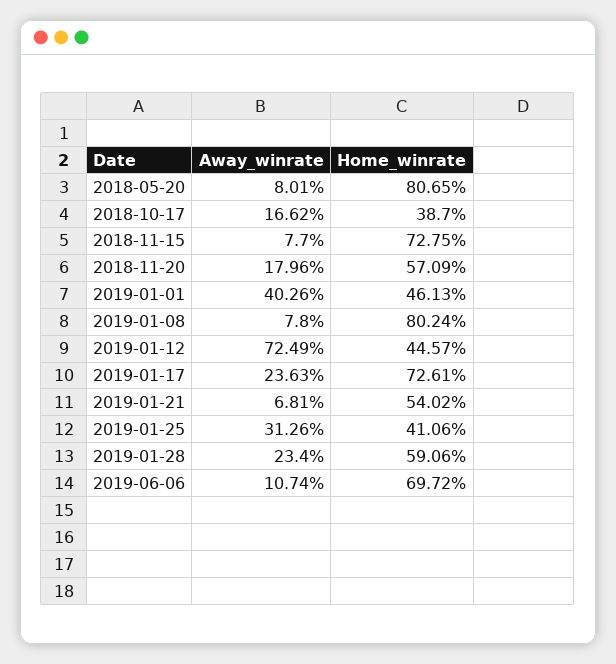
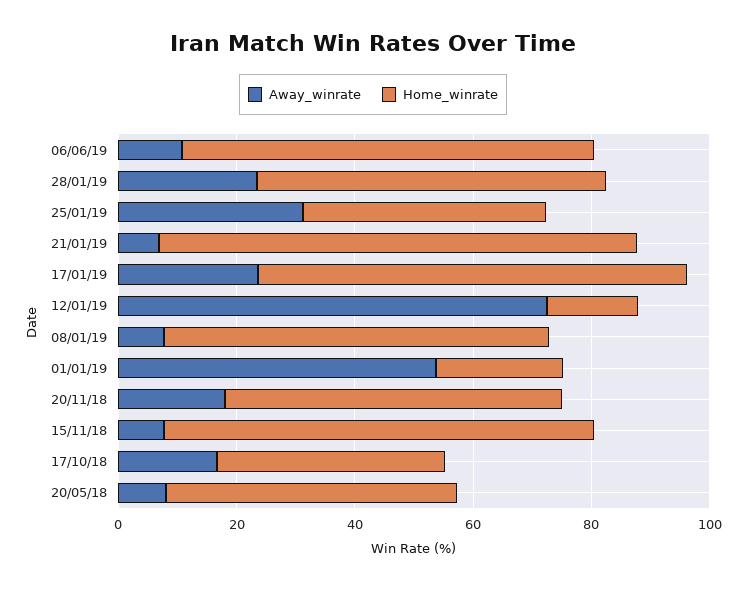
  {
    "Away_winrate": {
      "2018-05-20": 8.01,
      "2018-10-17": 16.62,
      "2018-11-15": 7.7,
      "2018-11-20": 17.96,
-     "2019-01-01": 40.26,
+     "2019-01-01": 55,
      "2019-01-08": 7.8,
      "2019-01-12": 72.49,
      "2019-01-17": 23.63,
      "2019-01-21": 6.81,
      "2019-01-25": 31.26,
      "2019-01-28": 23.4,
      "2019-06-06": 10.74
    },
    "Home_winrate": {
-     "2018-05-20": 80.65,
+     "2018-05-20": 50,
      "2018-10-17": 38.7,
      "2018-11-15": 72.75,
      "2018-11-20": 57.09,
-     "2019-01-01": 46.13,
+     "2019-01-01": 20,
-     "2019-01-08": 80.24,
+     "2019-01-08": 65,
-     "2019-01-12": 44.57,
+     "2019-01-12": 15,
      "2019-01-17": 72.61,
-     "2019-01-21": 54.02,
+     "2019-01-21": 80,
      "2019-01-25": 41.06,
      "2019-01-28": 59.06,
      "2019-06-06": 69.72
    }
  }

